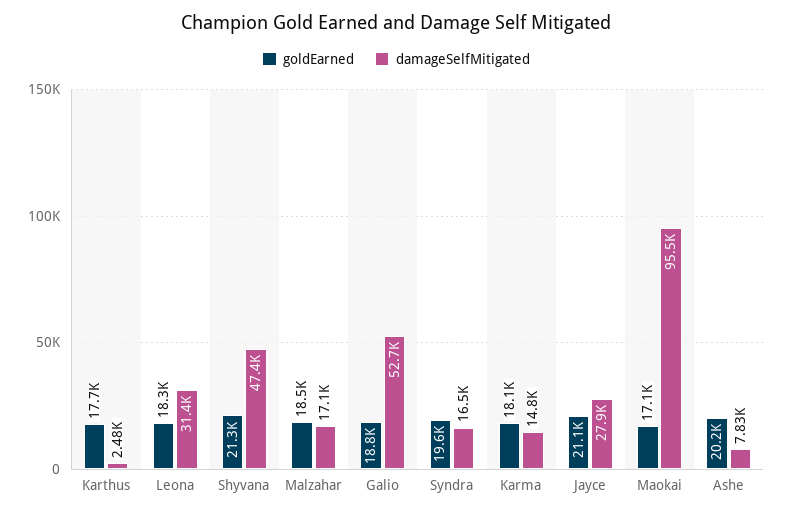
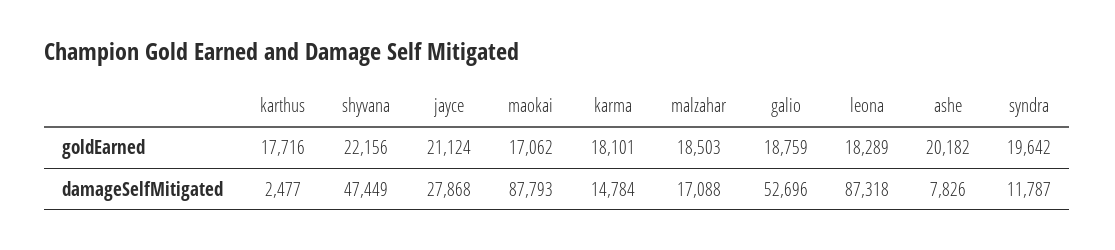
  {
    "goldEarned": {
      "Karthus": 17716,
      "Leona": 18289,
-     "Shyvana": 21300,
+     "Shyvana": 22156,
      "Malzahar": 18503,
      "Galio": 18759,
      "Syndra": 19642,
      "Karma": 18101,
      "Jayce": 21124,
      "Maokai": 17062,
      "Ashe": 20182
    },
    "damageSelfMitigated": {
      "Karthus": 2477,
-     "Leona": 31400,
+     "Leona": 87318,
      "Shyvana": 47449,
      "Malzahar": 17088,
      "Galio": 52696,
-     "Syndra": 16500,
+     "Syndra": 11787,
      "Karma": 14784,
      "Jayce": 27868,
-     "Maokai": 95500,
+     "Maokai": 87793,
      "Ashe": 7826
    }
  }

